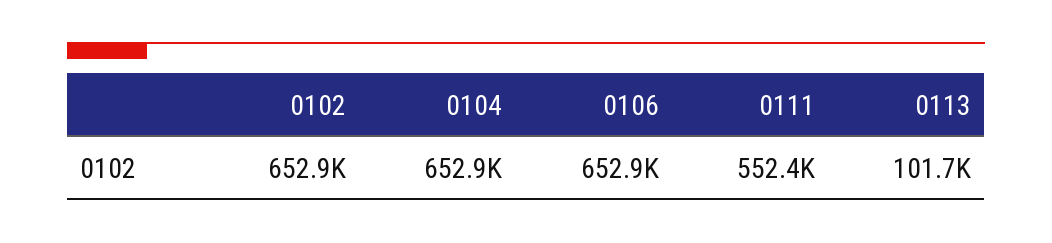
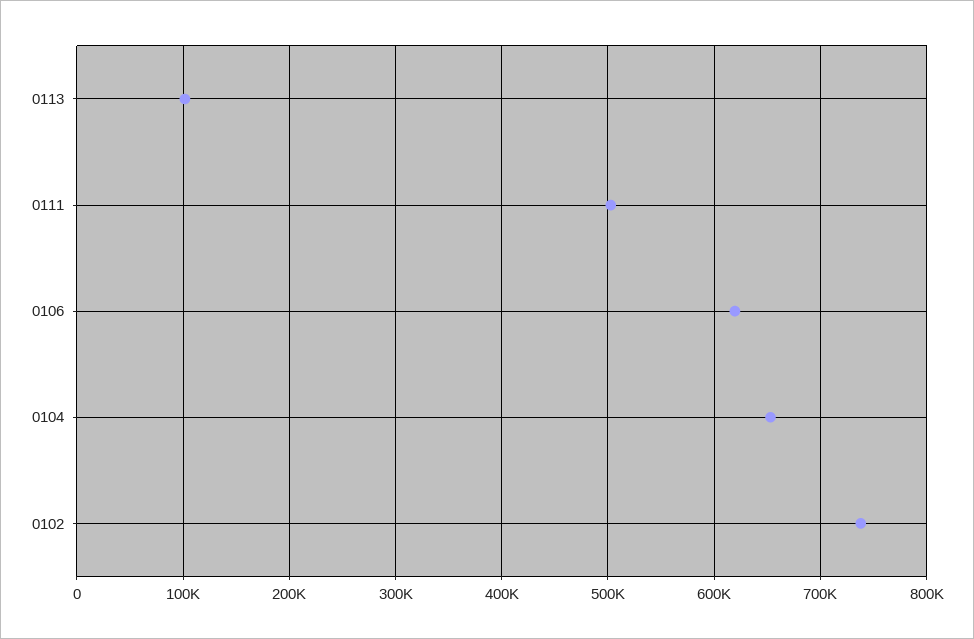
  {
-   "0102": 652900,
+   "0102": 740000,
    "0104": 652900,
-   "0106": 652900,
+   "0106": 620000,
-   "0111": 552400,
+   "0111": 500000,
    "0113": 101700
  }

